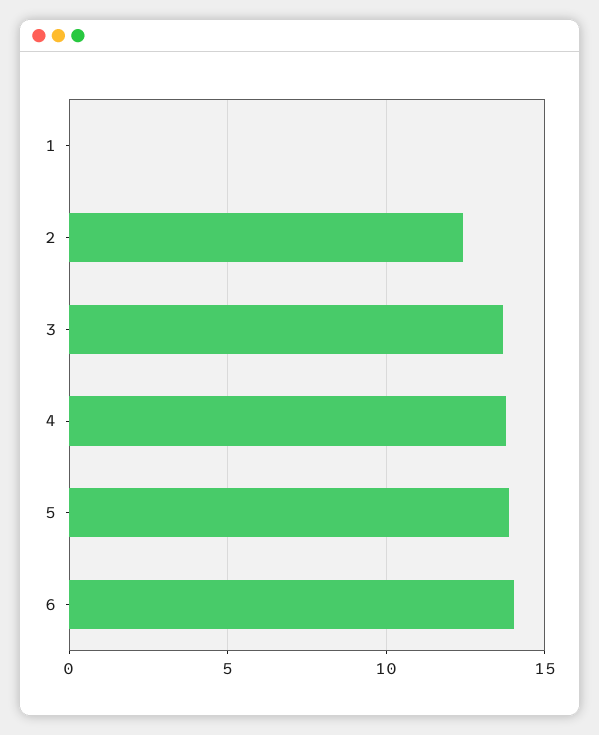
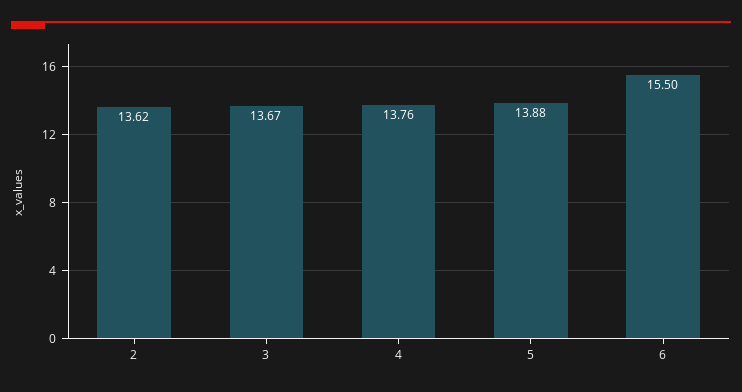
  {
-   "1": 0,
-   "2": 12.5,
+   "2": 13.62,
    "3": 13.67,
    "4": 13.76,
    "5": 13.88,
-   "6": 14
+   "6": 15.5
  }

